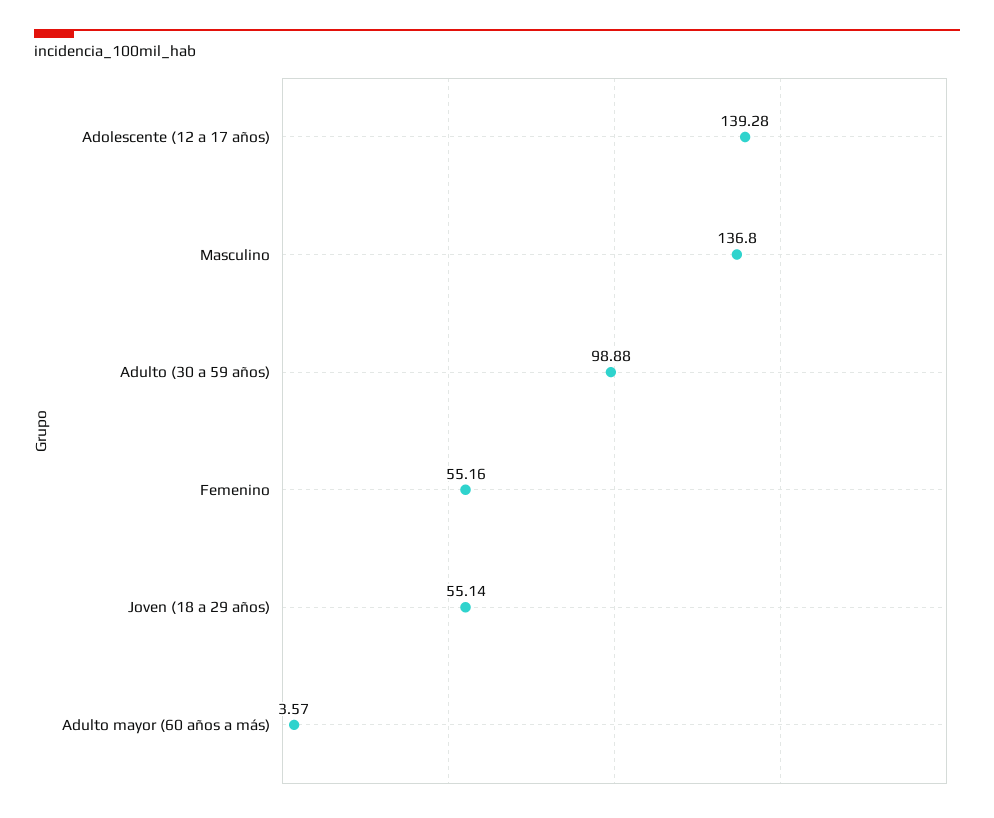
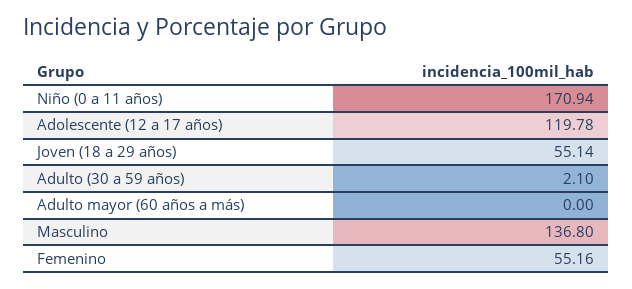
  {
-   "Adolescente (12 a 17 años)": 139.28,
+   "Adolescente (12 a 17 años)": 119.78,
    "Masculino": 136.8,
-   "Adulto (30 a 59 años)": 98.88,
+   "Adulto (30 a 59 años)": 2.1,
    "Femenino": 55.16,
    "Joven (18 a 29 años)": 55.14,
-   "Adulto mayor (60 años a más)": 3.57
+   "Adulto mayor (60 años a más)": 0,
+   "Niño (0 a 11 años)": 170.94
  }

